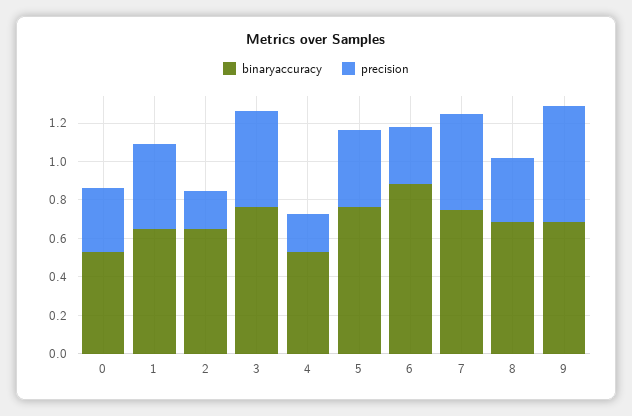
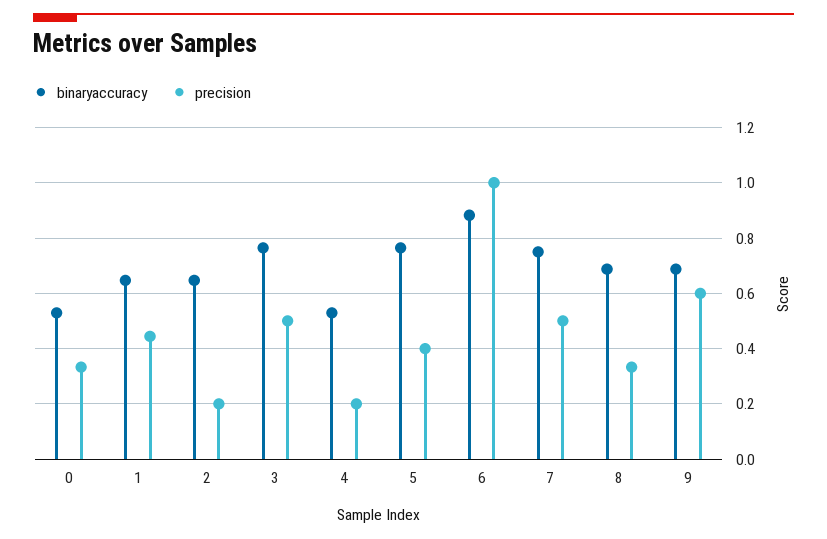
  {
    "binaryaccuracy": {
      "0": 0.525,
      "1": 0.65,
      "2": 0.65,
      "3": 0.775,
      "4": 0.525,
      "5": 0.775,
      "6": 0.875,
      "7": 0.75,
      "8": 0.7,
      "9": 0.7
    },
    "precision": {
      "0": 0.325,
      "1": 0.45,
      "2": 0.2,
      "3": 0.5,
      "4": 0.2,
      "5": 0.4,
-     "6": 0.3,
+     "6": 1,
      "7": 0.5,
      "8": 0.325,
      "9": 0.6
    }
  }

